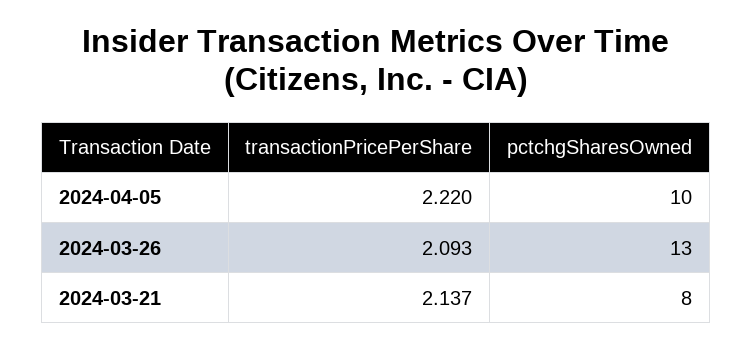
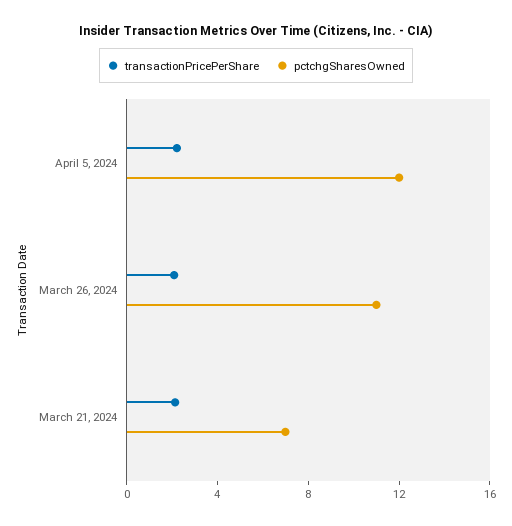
  {
    "transactionPricePerShare": {
      "2024-04-05": 2.22,
      "2024-03-26": 2.093,
      "2024-03-21": 2.137
    },
    "pctchgSharesOwned": {
-     "2024-04-05": 10,
+     "2024-04-05": 12,
-     "2024-03-26": 13,
+     "2024-03-26": 11,
-     "2024-03-21": 8
+     "2024-03-21": 7
    }
  }

